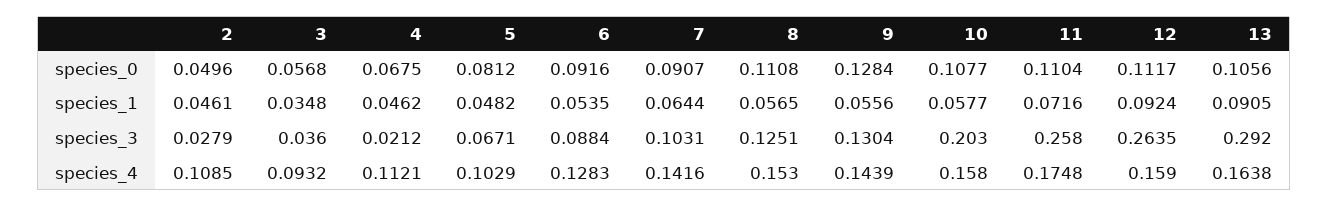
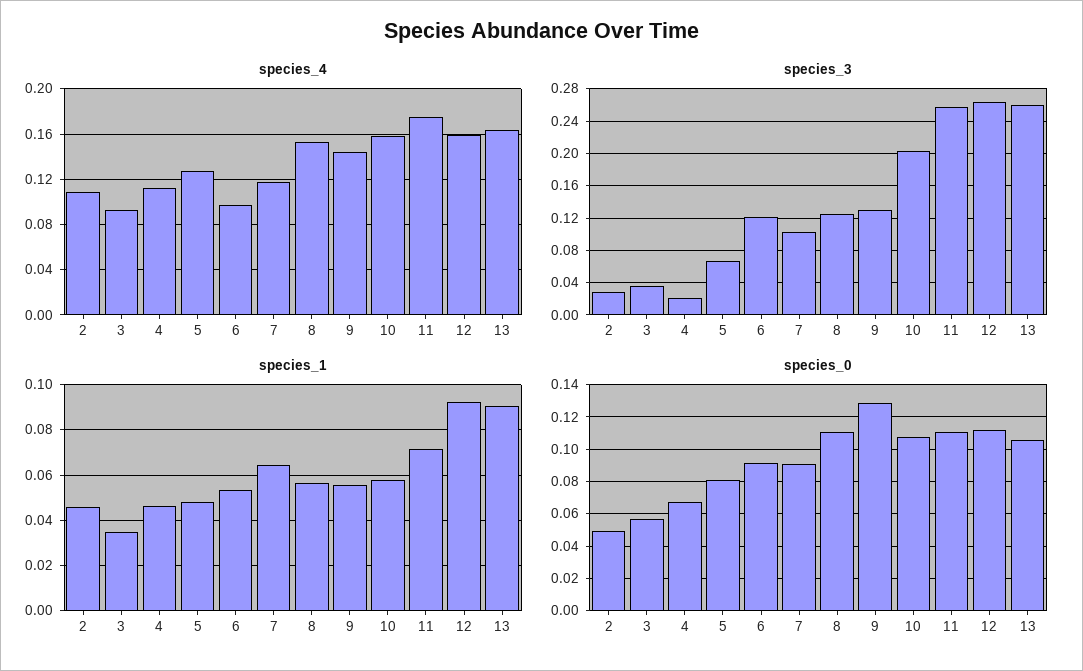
  {
    "species_0": {
      "2": 0.0496,
      "3": 0.0568,
      "4": 0.0675,
      "5": 0.0812,
      "6": 0.0916,
      "7": 0.0907,
      "8": 0.1108,
      "9": 0.1284,
      "10": 0.1077,
      "11": 0.1104,
      "12": 0.1117,
      "13": 0.1056
    },
    "species_1": {
      "2": 0.0461,
      "3": 0.0348,
      "4": 0.0462,
      "5": 0.0482,
      "6": 0.0535,
      "7": 0.0644,
      "8": 0.0565,
      "9": 0.0556,
      "10": 0.0577,
      "11": 0.0716,
      "12": 0.0924,
      "13": 0.0905
    },
    "species_3": {
      "2": 0.0279,
      "3": 0.036,
      "4": 0.0212,
      "5": 0.0671,
-     "6": 0.0884,
+     "6": 0.12,
      "7": 0.1031,
      "8": 0.1251,
      "9": 0.1304,
      "10": 0.203,
      "11": 0.258,
      "12": 0.2635,
-     "13": 0.292
+     "13": 0.26
    },
    "species_4": {
      "2": 0.1085,
      "3": 0.0932,
      "4": 0.1121,
-     "5": 0.1029,
+     "5": 0.13,
-     "6": 0.1283,
+     "6": 0.1,
-     "7": 0.1416,
+     "7": 0.12,
      "8": 0.153,
      "9": 0.1439,
      "10": 0.158,
      "11": 0.1748,
      "12": 0.159,
      "13": 0.1638
    }
  }

